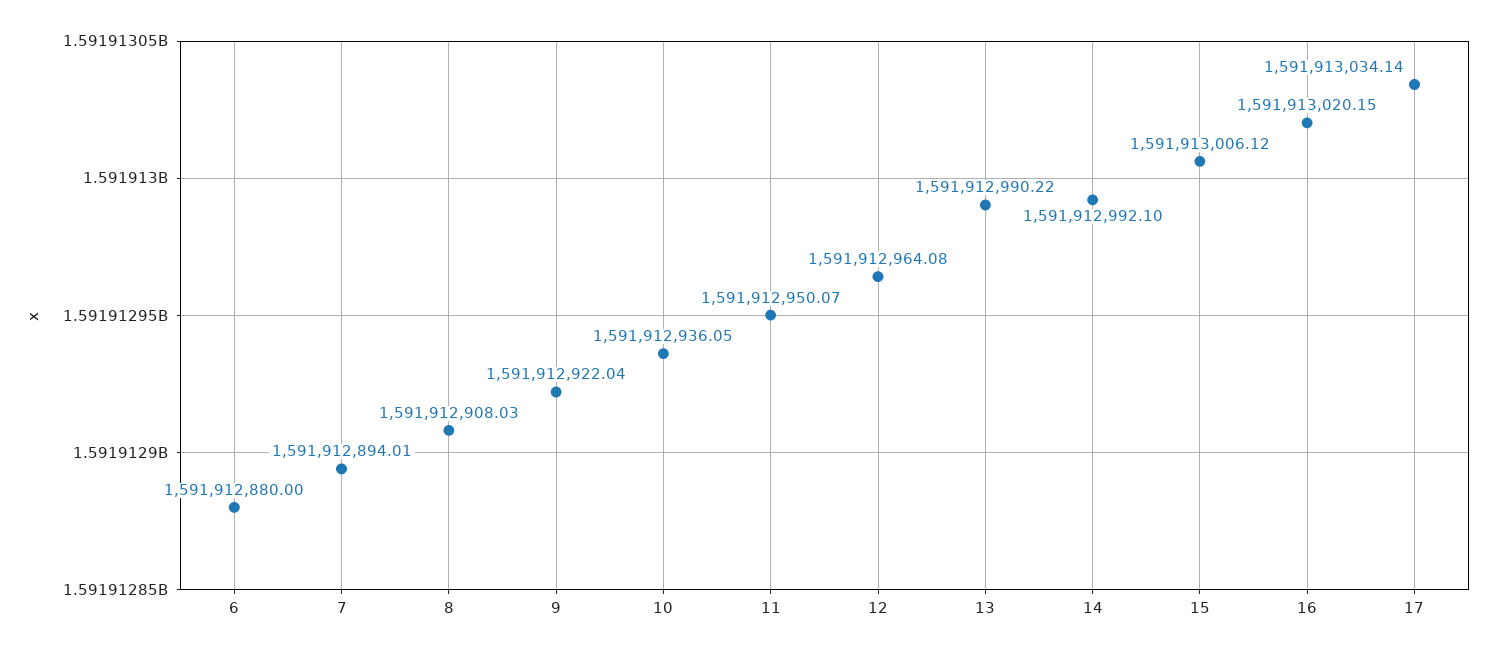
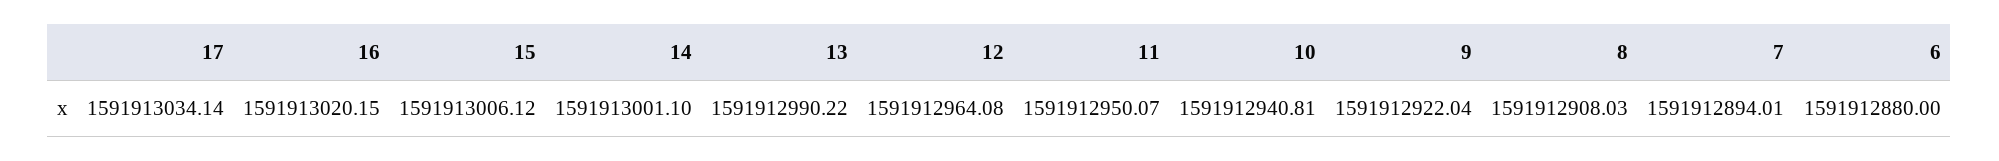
  {
    "6": 1591912880,
    "7": 1591912894.01,
    "8": 1591912908.03,
    "9": 1591912922.04,
-   "10": 1591912936.05,
+   "10": 1591912940.81,
    "11": 1591912950.07,
    "12": 1591912964.08,
    "13": 1591912990.22,
-   "14": 1591912992.1,
+   "14": 1591913001.1,
    "15": 1591913006.12,
    "16": 1591913020.15,
    "17": 1591913034.14
  }

